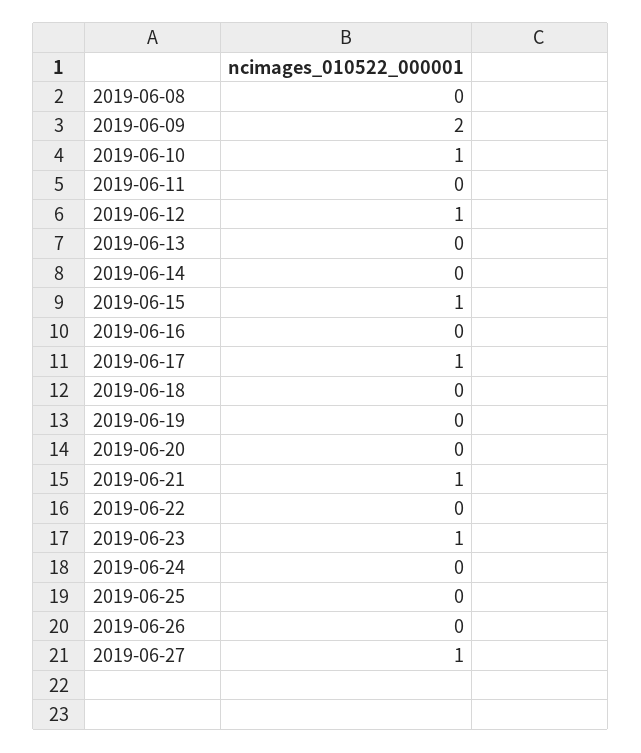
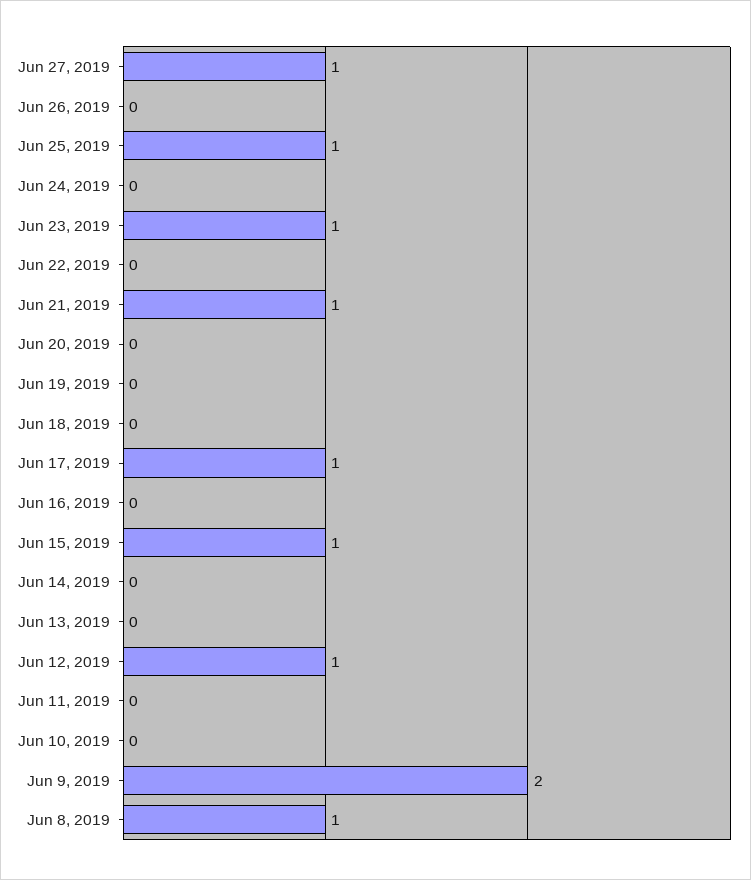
  {
-   "2019-06-08": 0,
+   "2019-06-08": 1,
    "2019-06-09": 2,
-   "2019-06-10": 1,
+   "2019-06-10": 0,
    "2019-06-11": 0,
    "2019-06-12": 1,
    "2019-06-13": 0,
    "2019-06-14": 0,
    "2019-06-15": 1,
    "2019-06-16": 0,
    "2019-06-17": 1,
    "2019-06-18": 0,
    "2019-06-19": 0,
    "2019-06-20": 0,
    "2019-06-21": 1,
    "2019-06-22": 0,
    "2019-06-23": 1,
    "2019-06-24": 0,
-   "2019-06-25": 0,
+   "2019-06-25": 1,
    "2019-06-26": 0,
    "2019-06-27": 1
  }

